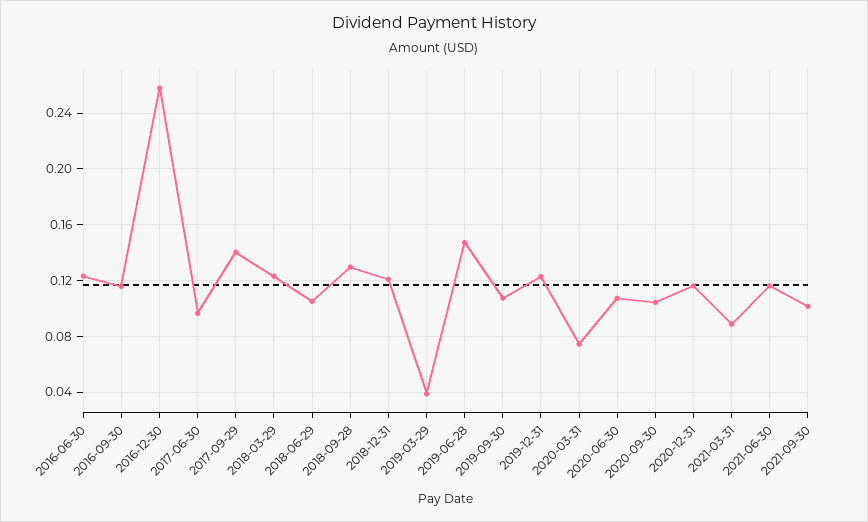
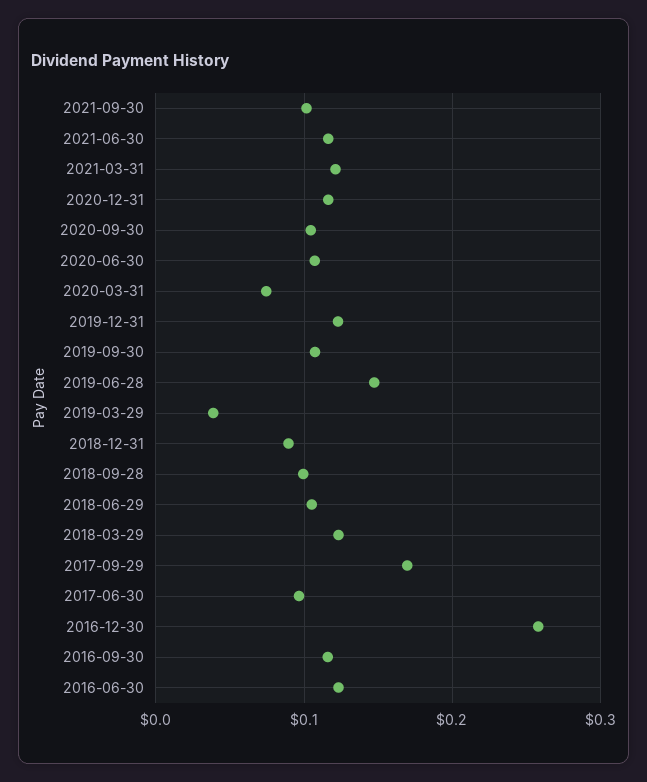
  {
    "2016-06-30": 0.125,
    "2016-09-30": 0.115,
    "2016-12-30": 0.26,
    "2017-06-30": 0.095,
-   "2017-09-29": 0.14,
+   "2017-09-29": 0.17,
    "2018-03-29": 0.125,
    "2018-06-29": 0.105,
-   "2018-09-28": 0.13,
+   "2018-09-28": 0.1,
-   "2018-12-31": 0.12,
+   "2018-12-31": 0.09,
    "2019-03-29": 0.04,
    "2019-06-28": 0.145,
    "2019-09-30": 0.105,
    "2019-12-31": 0.125,
    "2020-03-31": 0.075,
    "2020-06-30": 0.105,
    "2020-09-30": 0.105,
    "2020-12-31": 0.115,
-   "2021-03-31": 0.09,
+   "2021-03-31": 0.12,
    "2021-06-30": 0.115,
    "2021-09-30": 0.1
  }

